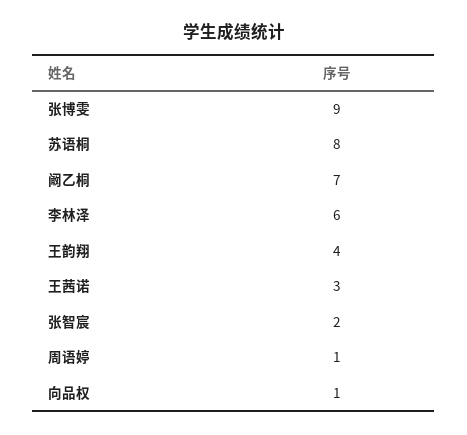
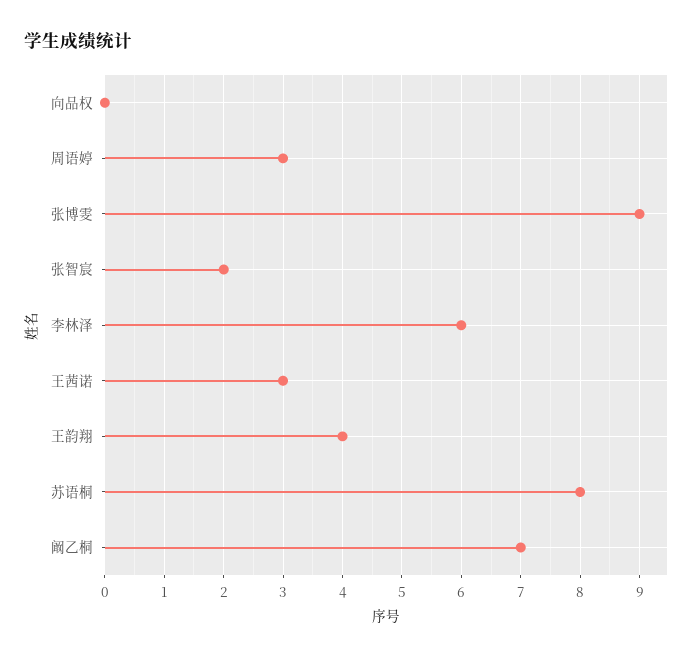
  {
    "张博雯": 9,
    "苏语桐": 8,
    "阚乙桐": 7,
    "李林泽": 6,
    "王韵翔": 4,
    "王茜诺": 3,
    "张智宸": 2,
-   "周语婷": 1,
+   "周语婷": 3,
-   "向品权": 1
+   "向品权": 0
  }

